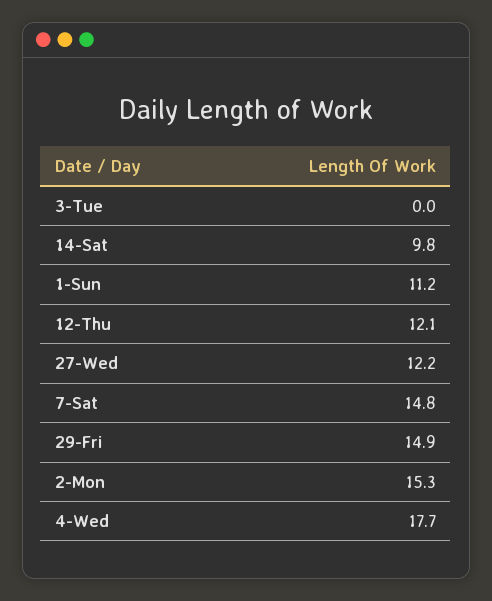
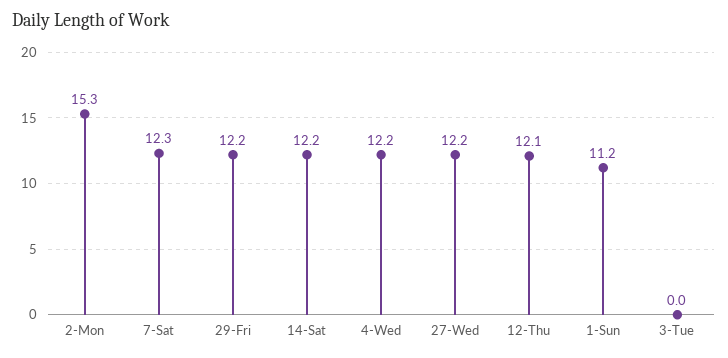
  {
    "3-Tue": 0,
-   "14-Sat": 9.8,
+   "14-Sat": 12.2,
    "1-Sun": 11.2,
    "12-Thu": 12.1,
    "27-Wed": 12.2,
-   "7-Sat": 14.8,
+   "7-Sat": 12.3,
-   "29-Fri": 14.9,
+   "29-Fri": 12.2,
    "2-Mon": 15.3,
-   "4-Wed": 17.7
+   "4-Wed": 12.2
  }

